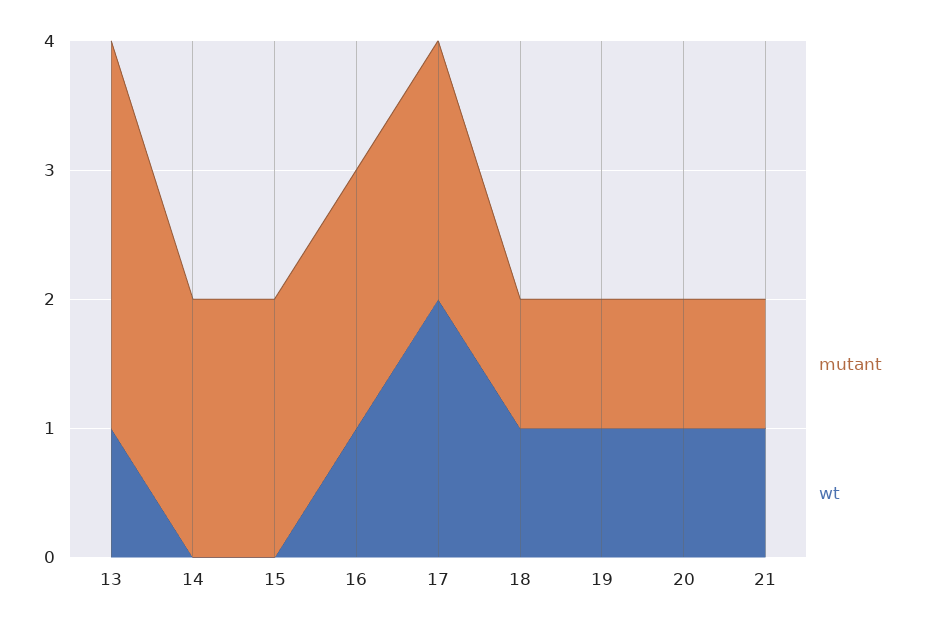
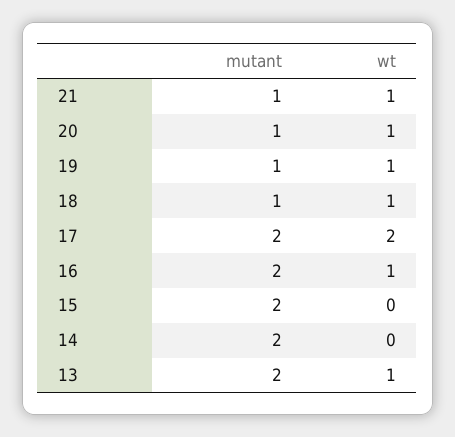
  {
    "mutant": {
-     "13": 3,
+     "13": 2,
      "14": 2,
      "15": 2,
      "16": 2,
      "17": 2,
      "18": 1,
      "19": 1,
      "20": 1,
      "21": 1
    },
    "wt": {
      "13": 1,
      "14": 0,
      "15": 0,
      "16": 1,
      "17": 2,
      "18": 1,
      "19": 1,
      "20": 1,
      "21": 1
    }
  }

